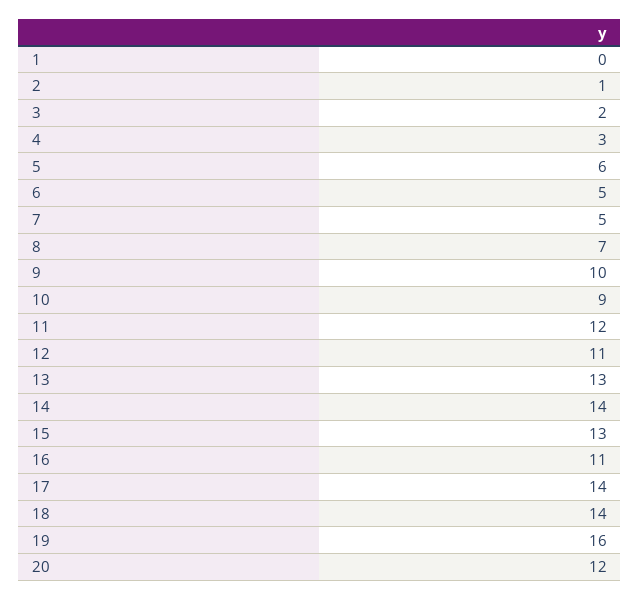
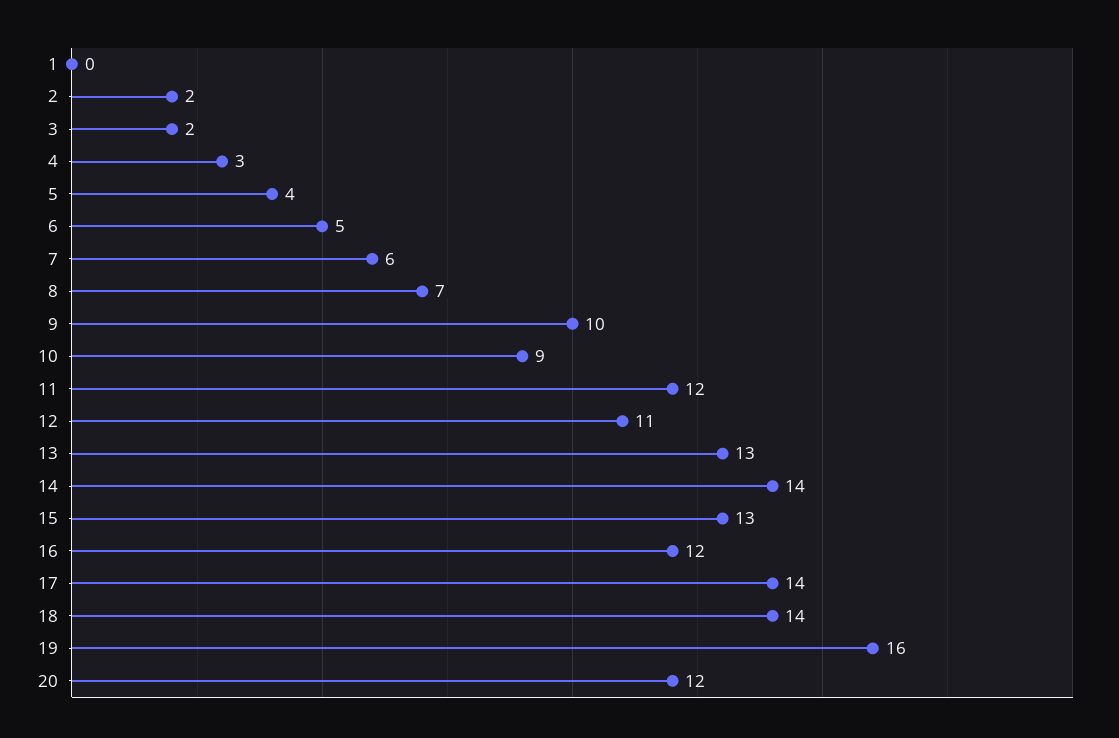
  {
    "1": 0,
-   "2": 1,
+   "2": 2,
    "3": 2,
    "4": 3,
-   "5": 6,
+   "5": 4,
    "6": 5,
-   "7": 5,
+   "7": 6,
    "8": 7,
    "9": 10,
    "10": 9,
    "11": 12,
    "12": 11,
    "13": 13,
    "14": 14,
    "15": 13,
-   "16": 11,
+   "16": 12,
    "17": 14,
    "18": 14,
    "19": 16,
    "20": 12
  }

